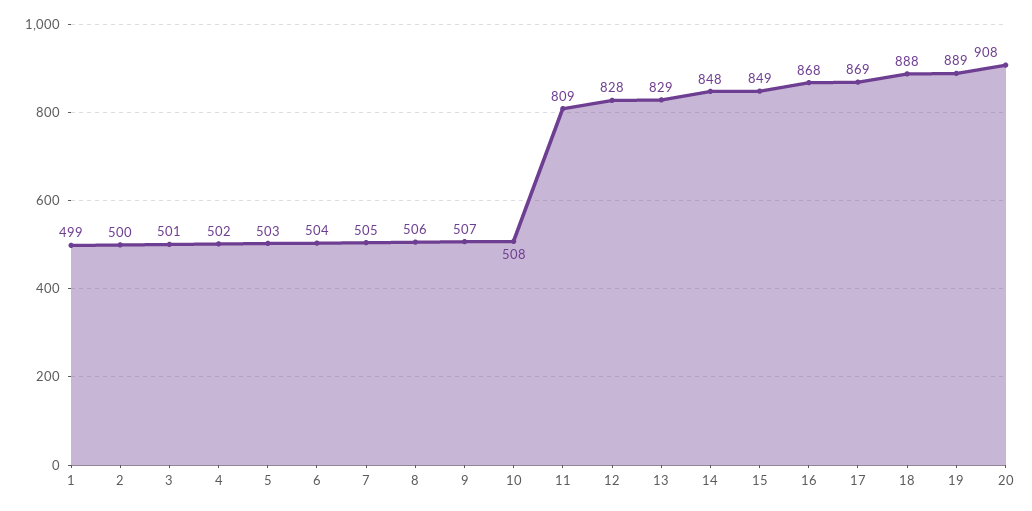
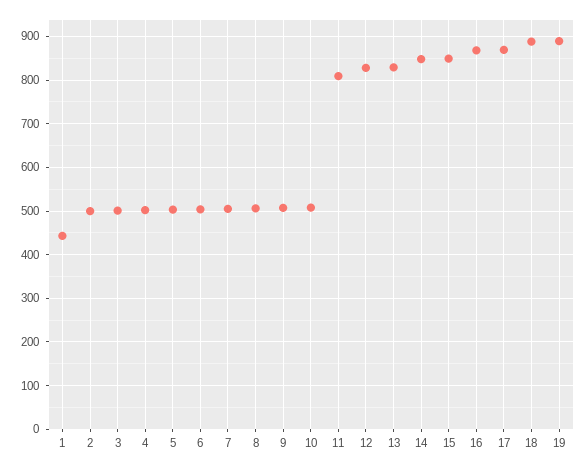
  {
-   "1": 499,
+   "1": 440,
    "2": 500,
    "3": 501,
    "4": 502,
    "5": 503,
    "6": 504,
    "7": 505,
    "8": 506,
    "9": 507,
    "10": 508,
    "11": 809,
    "12": 828,
    "13": 829,
    "14": 848,
    "15": 849,
    "16": 868,
    "17": 869,
    "18": 888,
-   "19": 889,
+   "19": 889
-   "20": 908
  }

